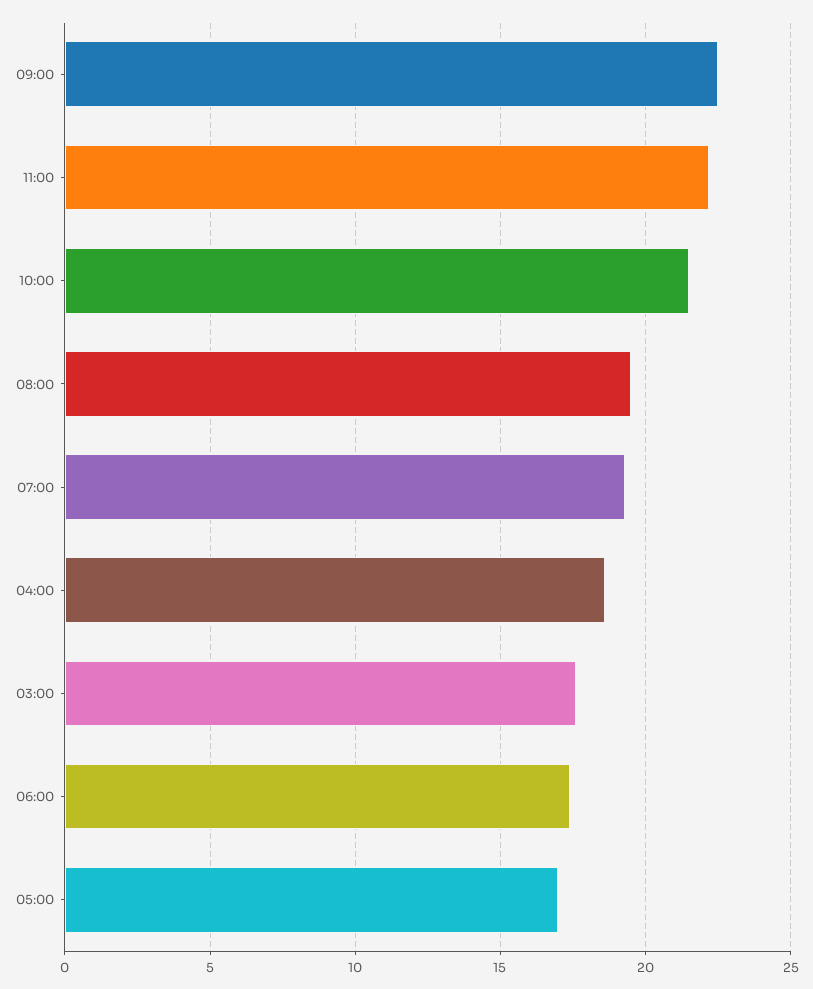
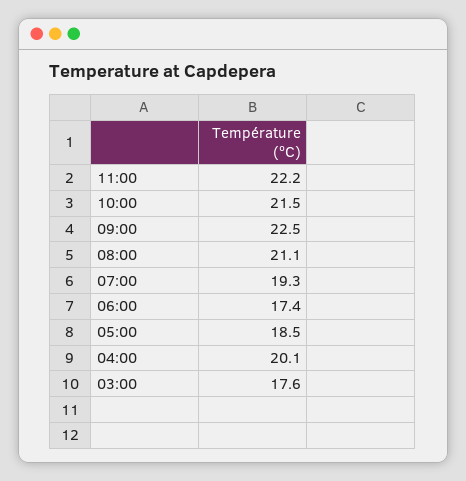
  {
    "09:00": 22.5,
    "11:00": 22.2,
    "10:00": 21.5,
-   "08:00": 19.5,
+   "08:00": 21.1,
    "07:00": 19.3,
-   "04:00": 18.5,
+   "04:00": 20.1,
    "03:00": 17.6,
    "06:00": 17.4,
-   "05:00": 17
+   "05:00": 18.5
  }

